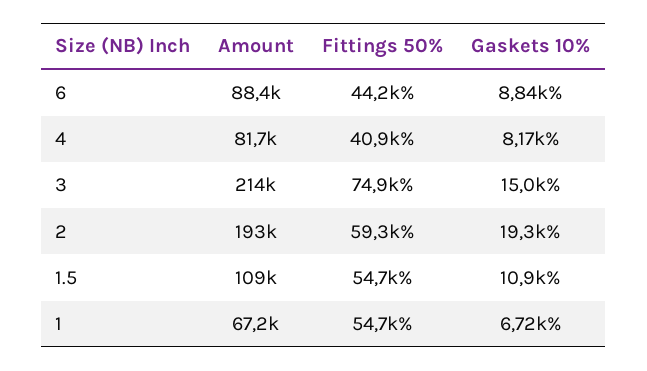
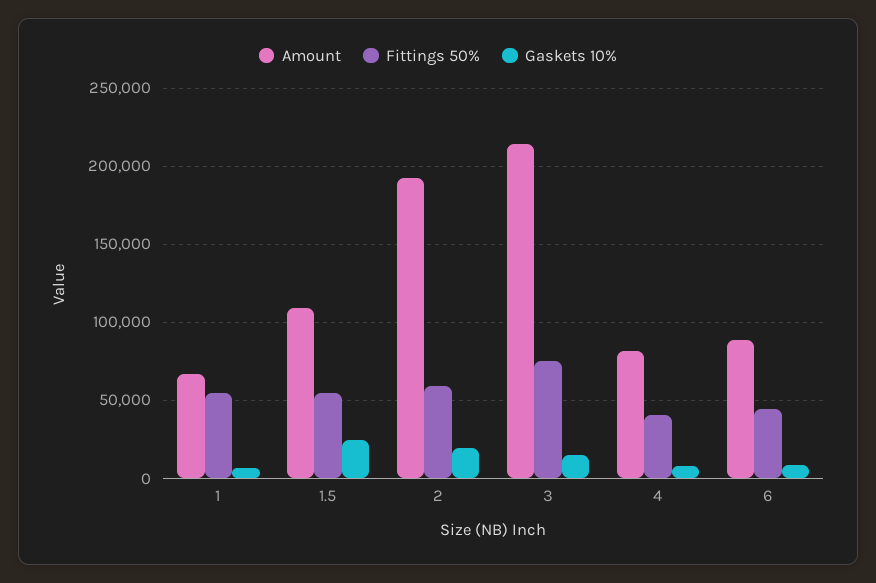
  {
    "Amount": {
      "6": 88400,
      "4": 81700,
      "3": 214000,
      "2": 193000,
      "1.5": 109000,
      "1": 67200
    },
    "Fittings 50%": {
      "6": 44200,
      "4": 40900,
      "3": 74900,
      "2": 59300,
      "1.5": 54700,
      "1": 54700
    },
    "Gaskets 10%": {
      "6": 8840,
      "4": 8170,
      "3": 15000,
      "2": 19300,
-     "1.5": 10900,
+     "1.5": 25000,
      "1": 6720
    }
  }

